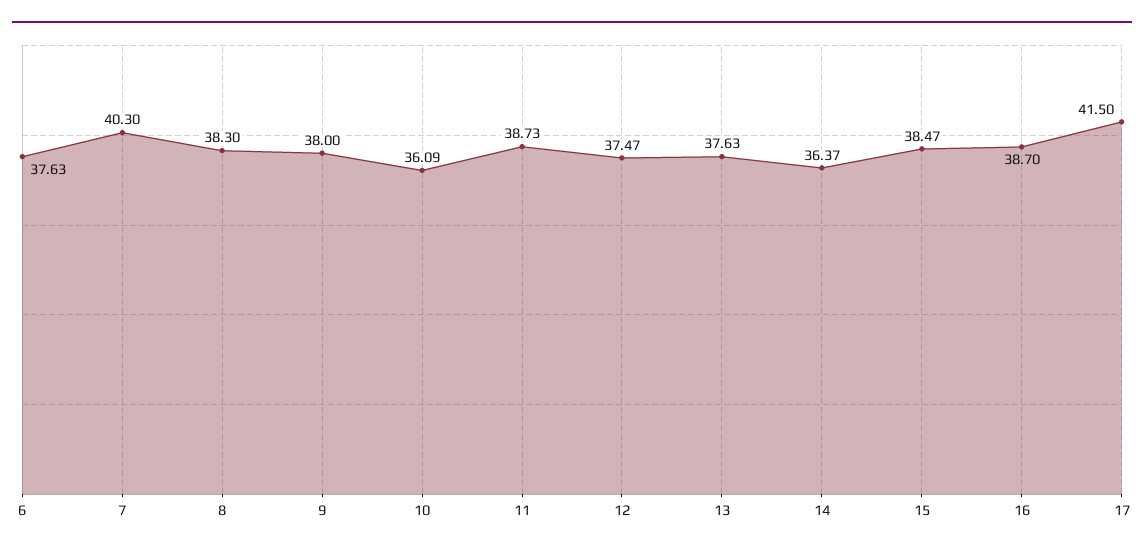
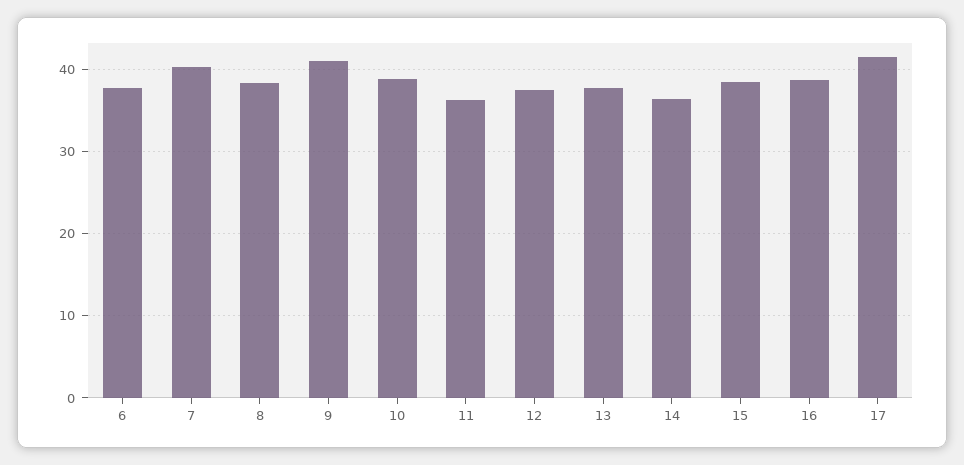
  {
    "6": 37.63,
    "7": 40.3,
    "8": 38.3,
-   "9": 38,
+   "9": 41,
-   "10": 36.09,
+   "10": 39,
-   "11": 38.73,
+   "11": 36,
    "12": 37.47,
    "13": 37.63,
    "14": 36.37,
    "15": 38.47,
    "16": 38.7,
    "17": 41.5
  }

